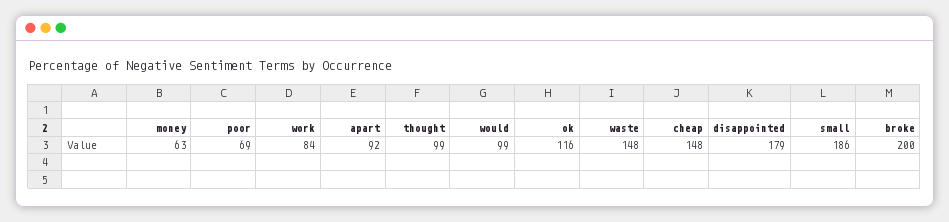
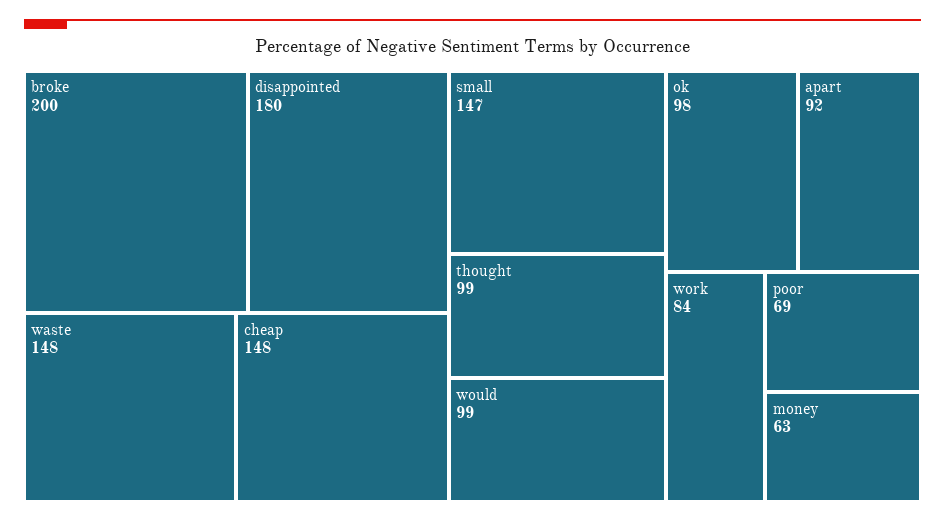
  {
    "money": 63,
    "poor": 69,
    "work": 84,
    "apart": 92,
    "thought": 99,
    "would": 99,
-   "ok": 116,
+   "ok": 98,
    "waste": 148,
    "cheap": 148,
-   "disappointed": 179,
+   "disappointed": 180,
-   "small": 186,
+   "small": 147,
    "broke": 200
  }

